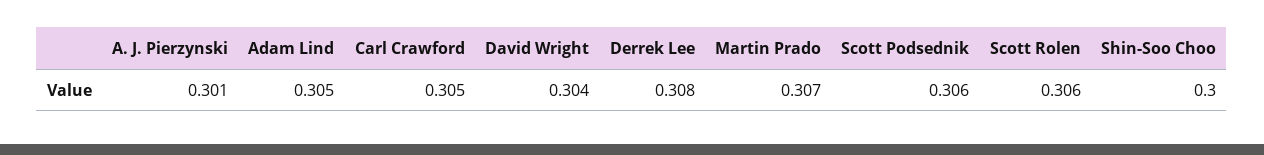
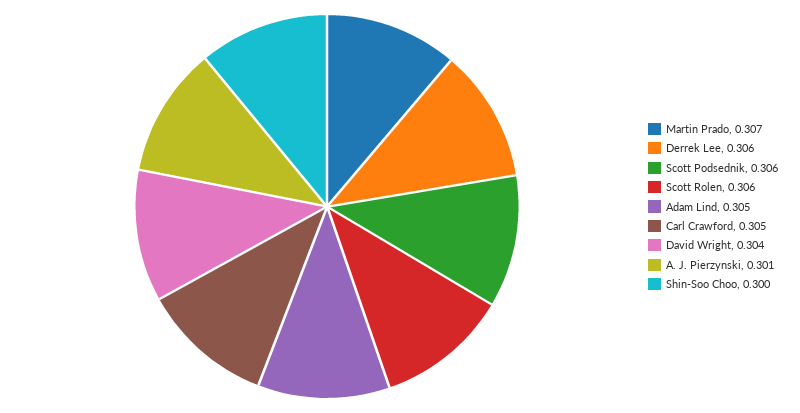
  {
    "A. J. Pierzynski": 0.301,
    "Adam Lind": 0.305,
    "Carl Crawford": 0.305,
    "David Wright": 0.304,
-   "Derrek Lee": 0.308,
+   "Derrek Lee": 0.306,
    "Martin Prado": 0.307,
    "Scott Podsednik": 0.306,
    "Scott Rolen": 0.306,
    "Shin-Soo Choo": 0.3
  }

